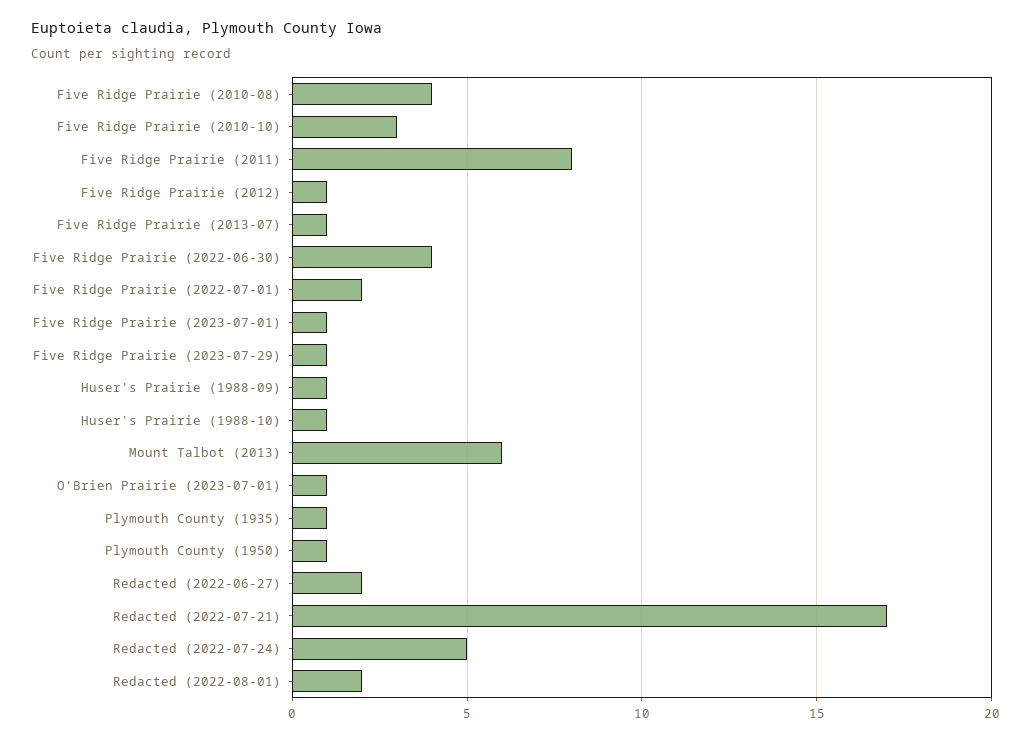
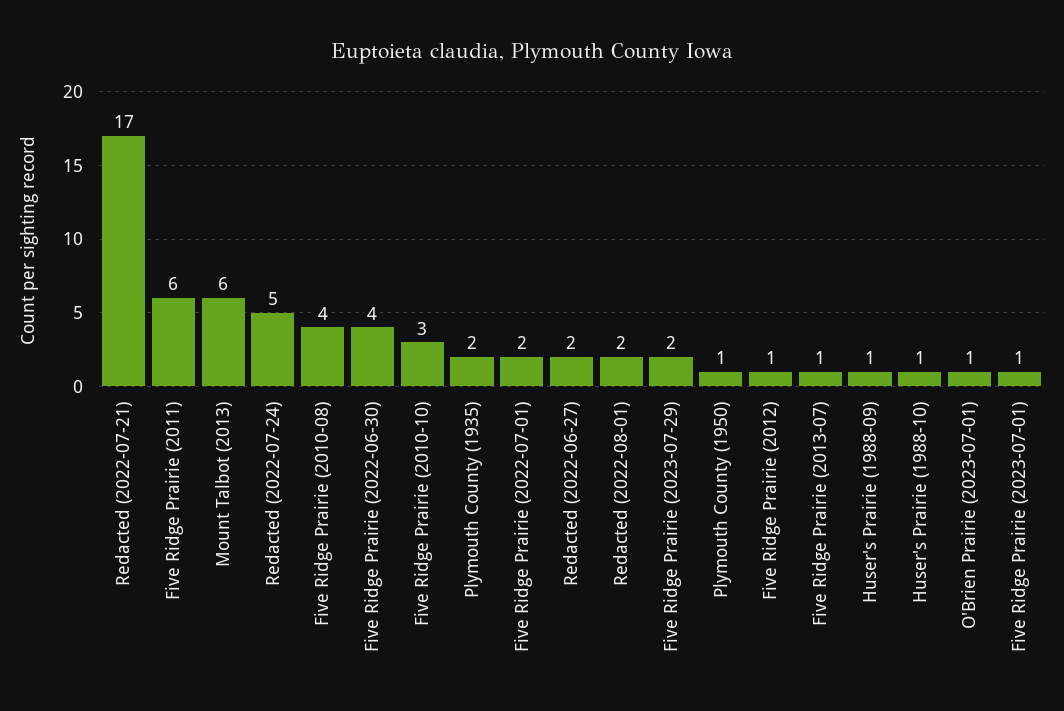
  {
    "Five Ridge Prairie (2010-08)": 4,
    "Five Ridge Prairie (2010-10)": 3,
-   "Five Ridge Prairie (2011)": 8,
+   "Five Ridge Prairie (2011)": 6,
    "Five Ridge Prairie (2012)": 1,
    "Five Ridge Prairie (2013-07)": 1,
    "Five Ridge Prairie (2022-06-30)": 4,
    "Five Ridge Prairie (2022-07-01)": 2,
    "Five Ridge Prairie (2023-07-01)": 1,
-   "Five Ridge Prairie (2023-07-29)": 1,
+   "Five Ridge Prairie (2023-07-29)": 2,
    "Huser's Prairie (1988-09)": 1,
    "Huser's Prairie (1988-10)": 1,
    "Mount Talbot (2013)": 6,
    "O'Brien Prairie (2023-07-01)": 1,
-   "Plymouth County (1935)": 1,
+   "Plymouth County (1935)": 2,
    "Plymouth County (1950)": 1,
    "Redacted (2022-06-27)": 2,
    "Redacted (2022-07-21)": 17,
    "Redacted (2022-07-24)": 5,
    "Redacted (2022-08-01)": 2
  }

